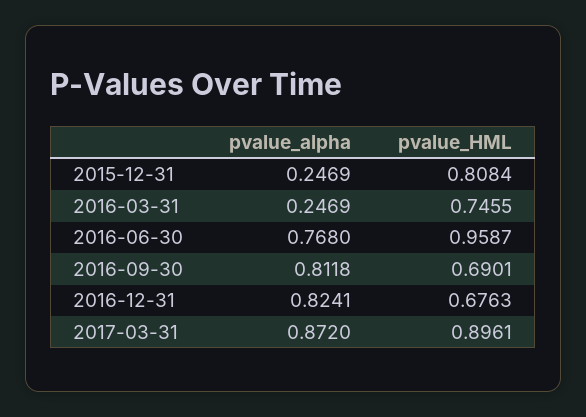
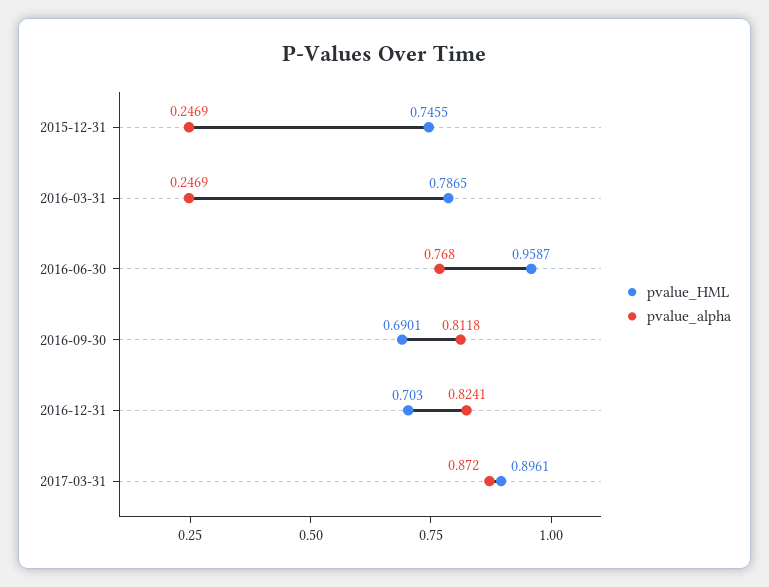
  {
    "pvalue_alpha": {
      "2015-12-31": 0.2469,
      "2016-03-31": 0.2469,
      "2016-06-30": 0.768,
      "2016-09-30": 0.8118,
      "2016-12-31": 0.8241,
      "2017-03-31": 0.872
    },
    "pvalue_HML": {
-     "2015-12-31": 0.8084,
+     "2015-12-31": 0.7455,
-     "2016-03-31": 0.7455,
+     "2016-03-31": 0.7865,
      "2016-06-30": 0.9587,
      "2016-09-30": 0.6901,
-     "2016-12-31": 0.6763,
+     "2016-12-31": 0.703,
      "2017-03-31": 0.8961
    }
  }

